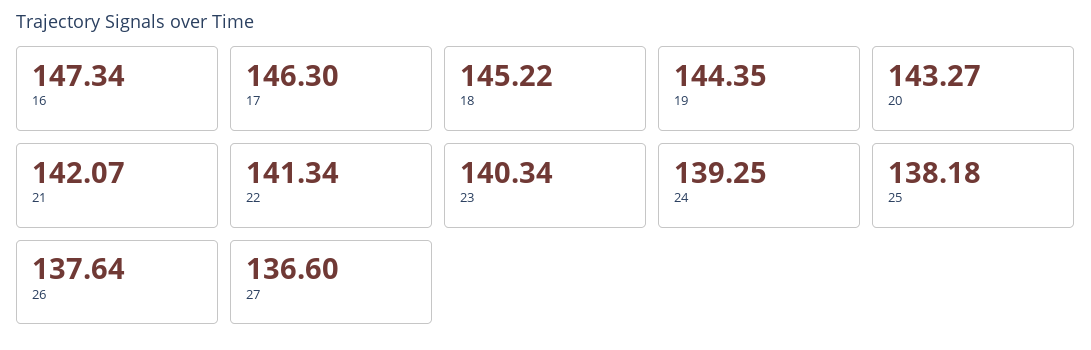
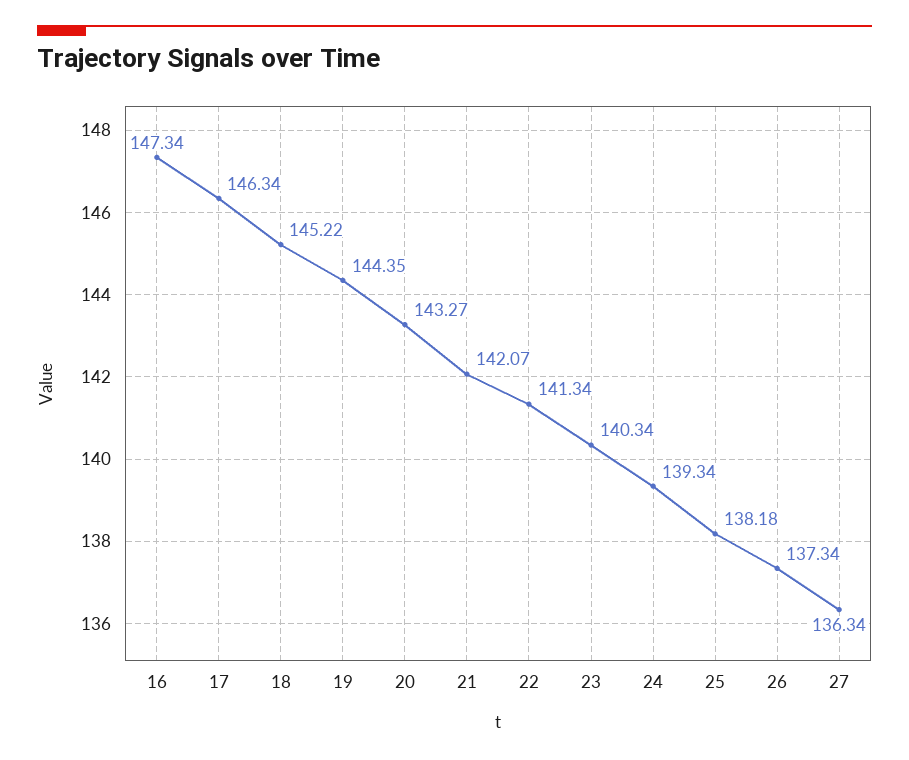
  {
    "16": 147.34,
-   "17": 146.3,
+   "17": 146.34,
    "18": 145.22,
    "19": 144.35,
    "20": 143.27,
    "21": 142.07,
    "22": 141.34,
    "23": 140.34,
-   "24": 139.25,
+   "24": 139.34,
    "25": 138.18,
-   "26": 137.64,
+   "26": 137.34,
-   "27": 136.6
+   "27": 136.34
  }

